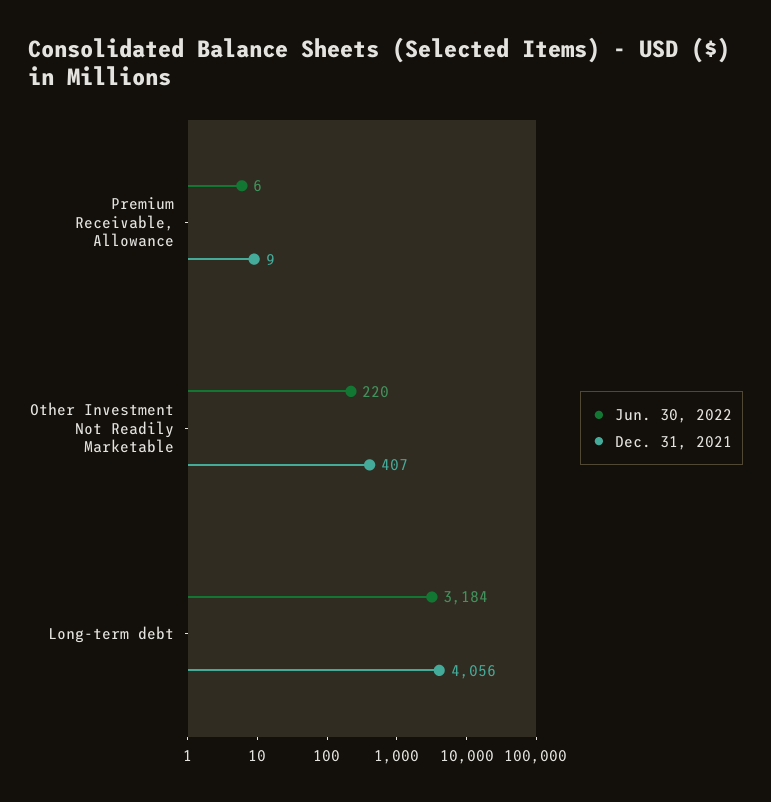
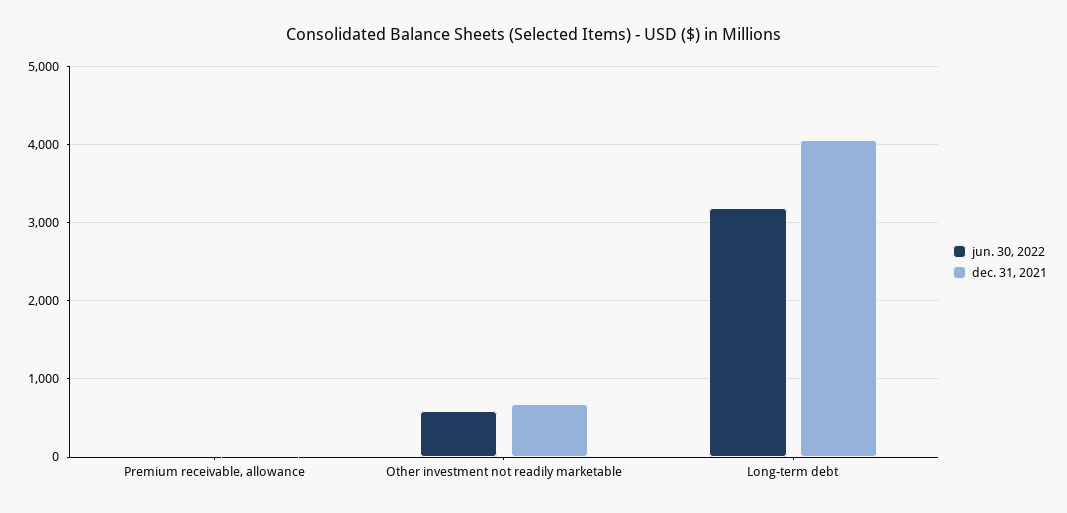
  {
    "Jun. 30, 2022": {
      "Premium Receivable, Allowance": 6,
-     "Other Investment Not Readily Marketable": 220,
+     "Other Investment Not Readily Marketable": 600,
      "Long-term debt": 3184
    },
    "Dec. 31, 2021": {
      "Premium Receivable, Allowance": 9,
-     "Other Investment Not Readily Marketable": 407,
+     "Other Investment Not Readily Marketable": 700,
      "Long-term debt": 4056
    }
  }

